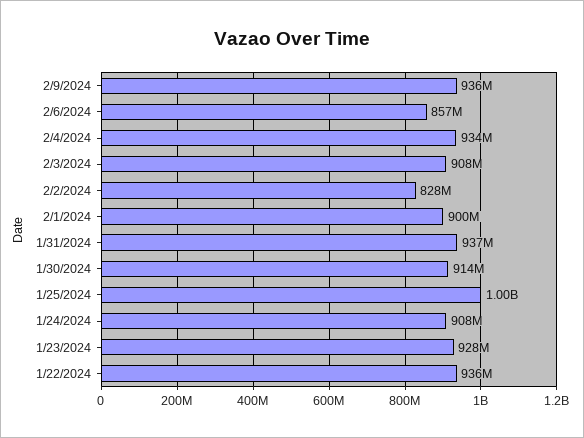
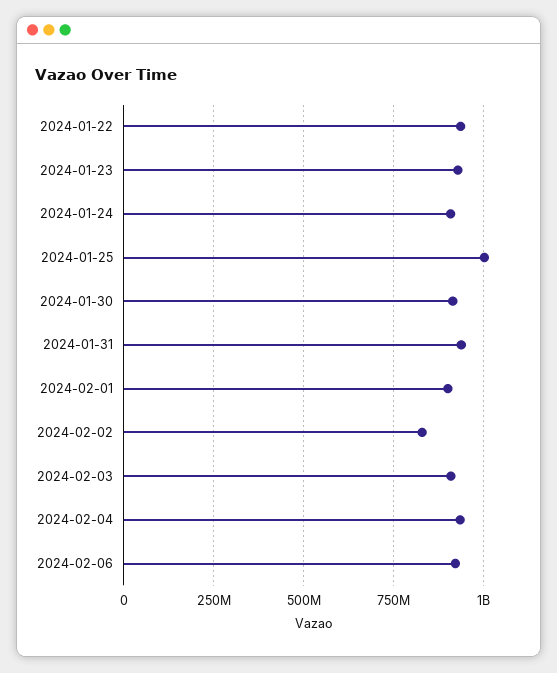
  {
-   "2/9/2024": 936000000,
-   "2/6/2024": 857000000,
+   "2/6/2024": 925000000,
    "2/4/2024": 934000000,
    "2/3/2024": 908000000,
    "2/2/2024": 828000000,
    "2/1/2024": 900000000,
    "1/31/2024": 937000000,
    "1/30/2024": 914000000,
    "1/25/2024": 1000000000,
    "1/24/2024": 908000000,
    "1/23/2024": 928000000,
    "1/22/2024": 936000000
  }

